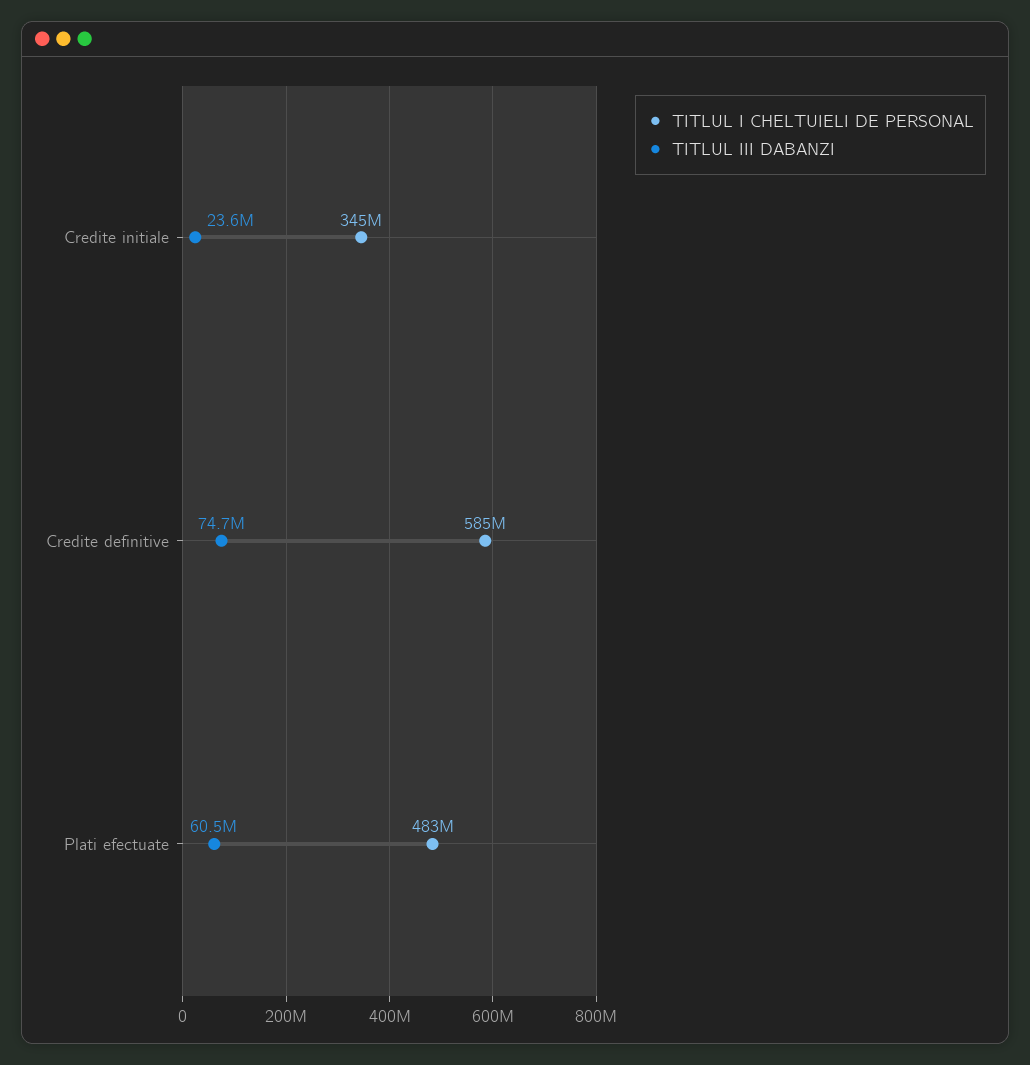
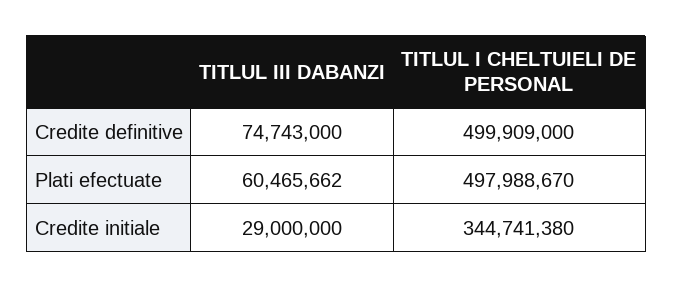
  {
    "TITLUL I CHELTUIELI DE PERSONAL": {
      "Credite initiale": 344741380,
-     "Credite definitive": 585000000,
+     "Credite definitive": 499909000,
-     "Plati efectuate": 483000000
+     "Plati efectuate": 497988670
    },
    "TITLUL III DABANZI": {
-     "Credite initiale": 23600000,
+     "Credite initiale": 29000000,
      "Credite definitive": 74743000,
      "Plati efectuate": 60465662
    }
  }

